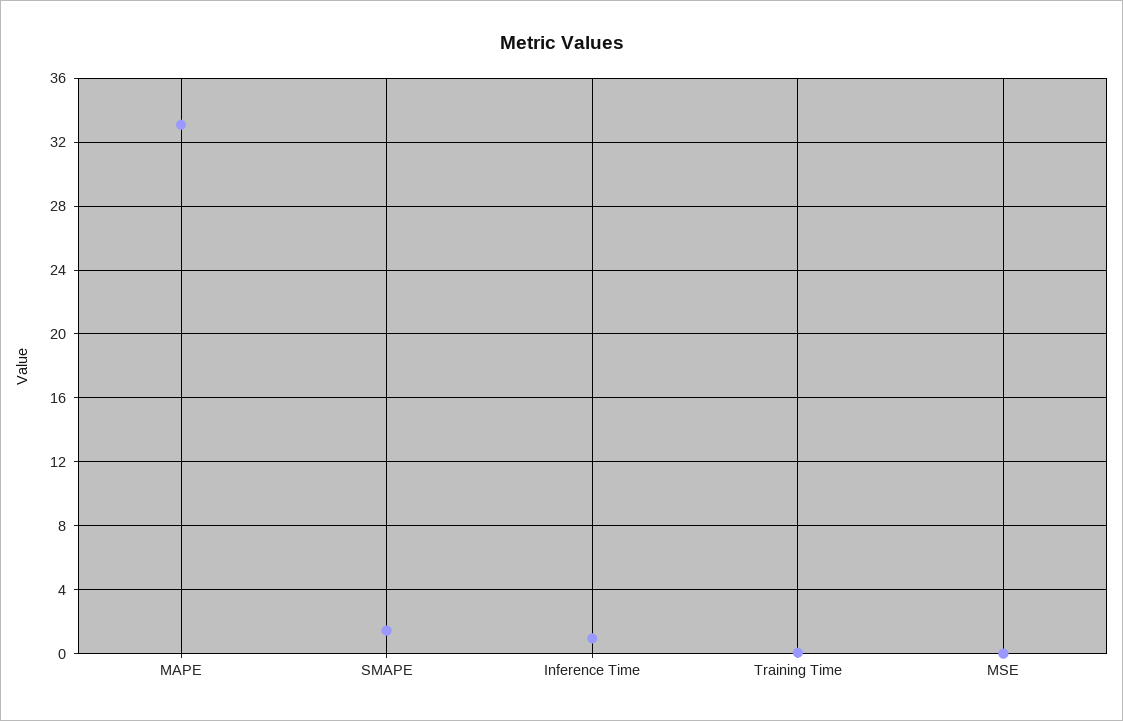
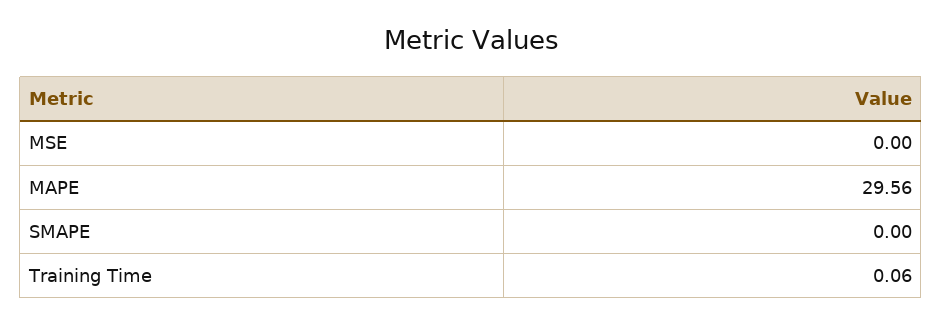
  {
-   "MAPE": 33,
+   "MAPE": 29.56,
-   "SMAPE": 1.5,
+   "SMAPE": 0,
-   "Inference Time": 1,
    "Training Time": 0.06,
    "MSE": 0
  }

